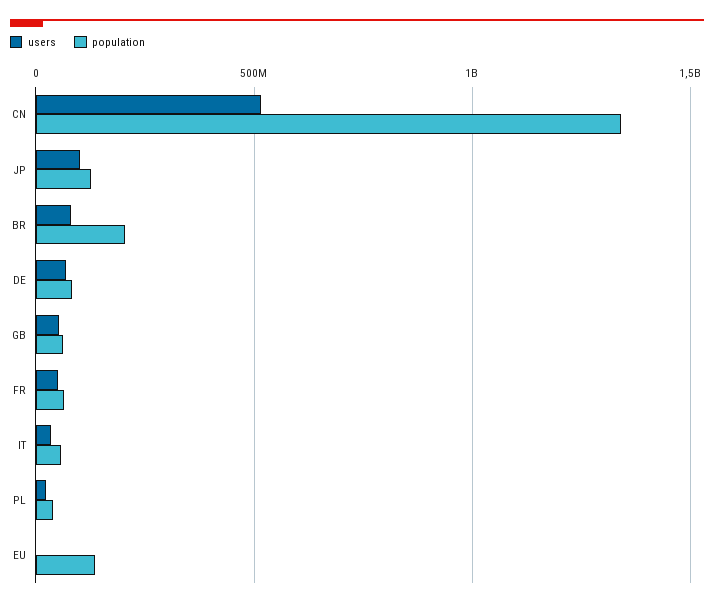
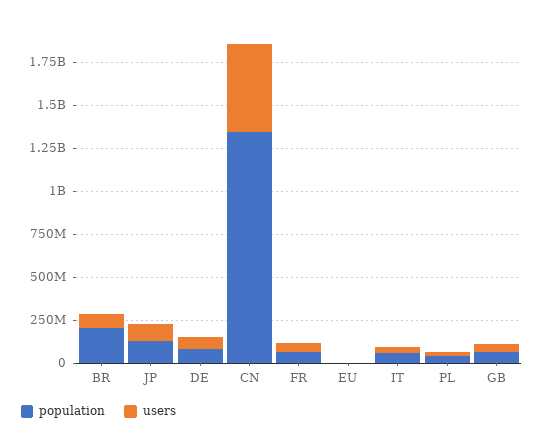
  {
    "users": {
      "CN": 500000000,
      "JP": 100000000,
      "BR": 100000000,
      "DE": 50000000,
      "GB": 50000000,
      "FR": 50000000,
      "IT": 50000000,
      "PL": 0,
      "EU": 0
    },
    "population": {
      "CN": 1350000000,
      "JP": 150000000,
      "BR": 200000000,
      "DE": 100000000,
      "GB": 50000000,
      "FR": 50000000,
      "IT": 50000000,
      "PL": 50000000,
-     "EU": 150000000
+     "EU": 0
    }
  }

